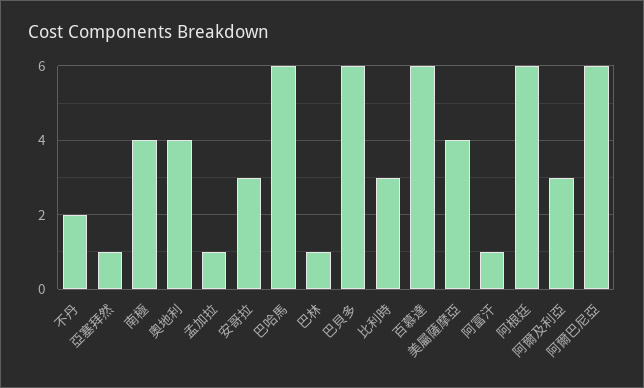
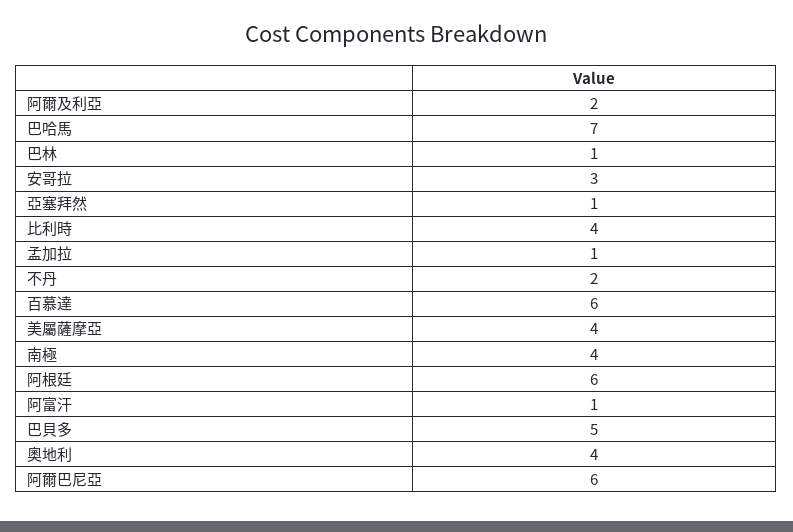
  {
    "不丹": 2,
    "亞塞拜然": 1,
    "南極": 4,
    "奧地利": 4,
    "孟加拉": 1,
    "安哥拉": 3,
-   "巴哈馬": 6,
+   "巴哈馬": 7,
    "巴林": 1,
-   "巴貝多": 6,
+   "巴貝多": 5,
-   "比利時": 3,
+   "比利時": 4,
    "百慕達": 6,
    "美屬薩摩亞": 4,
    "阿富汗": 1,
    "阿根廷": 6,
-   "阿爾及利亞": 3,
+   "阿爾及利亞": 2,
    "阿爾巴尼亞": 6
  }

